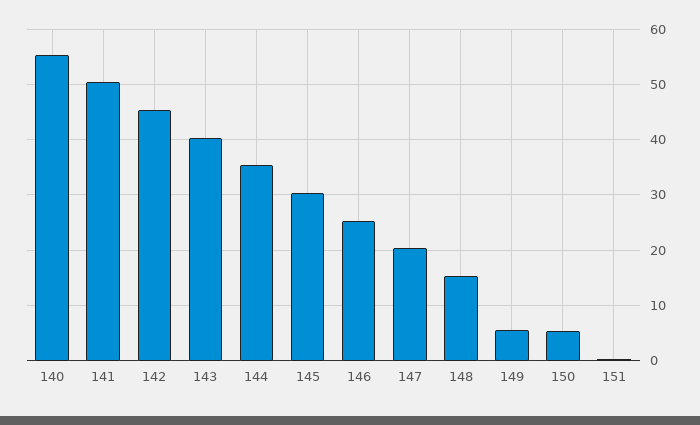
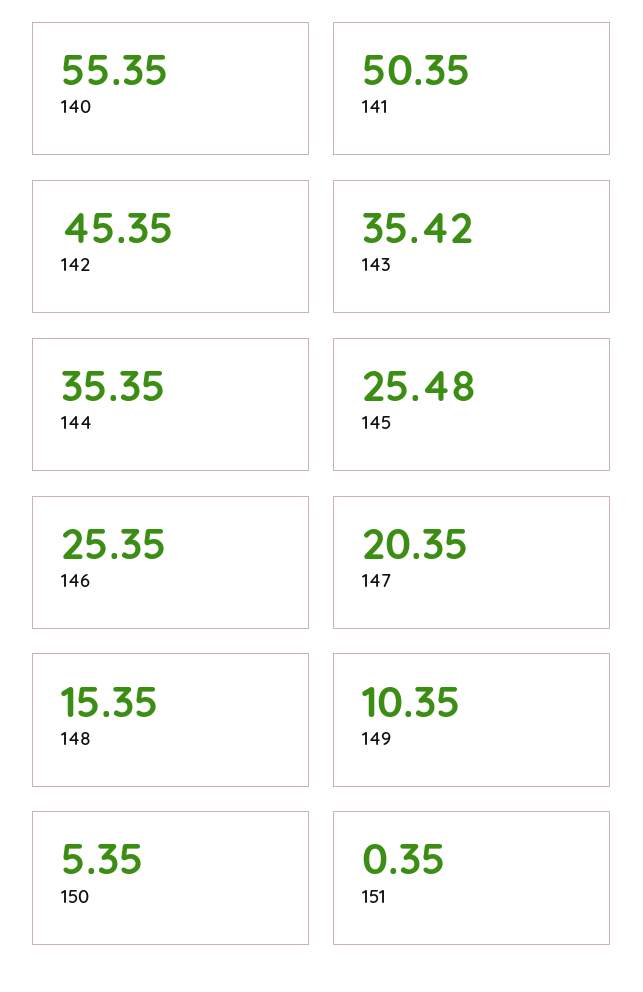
  {
    "140": 55.35,
    "141": 50.35,
    "142": 45.35,
-   "143": 40,
+   "143": 35.42,
    "144": 35.35,
-   "145": 30,
+   "145": 25.48,
    "146": 25.35,
    "147": 20.35,
    "148": 15.35,
-   "149": 6,
+   "149": 10.35,
    "150": 5.35,
    "151": 0.35
  }

